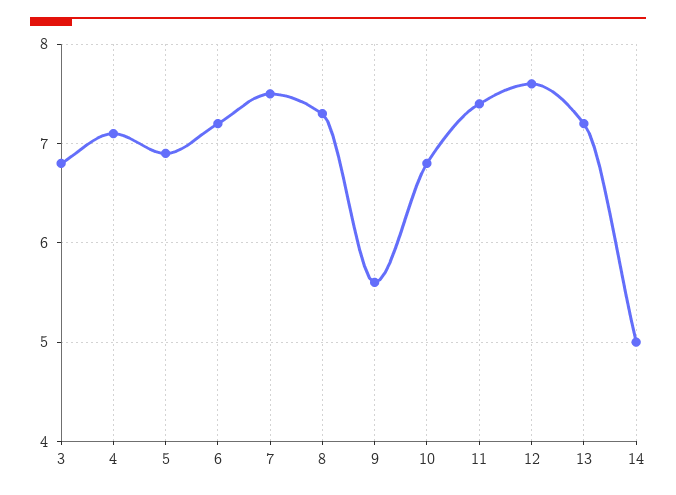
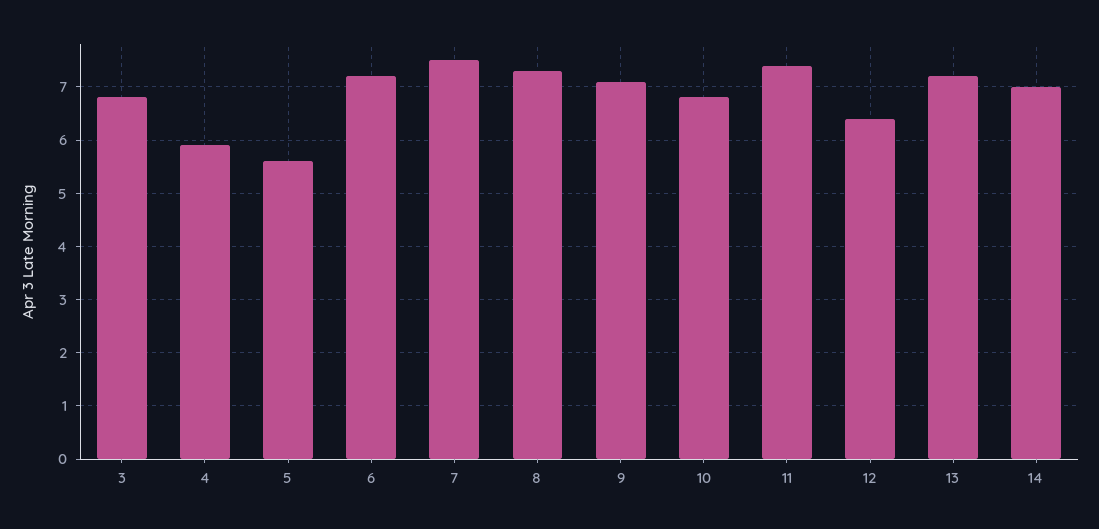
  {
    "3": 6.8,
-   "4": 7.1,
+   "4": 6,
-   "5": 6.9,
+   "5": 5.5,
    "6": 7.2,
    "7": 7.5,
    "8": 7.3,
-   "9": 5.6,
+   "9": 7,
    "10": 6.8,
    "11": 7.4,
-   "12": 7.6,
+   "12": 6.5,
    "13": 7.2,
-   "14": 5
+   "14": 7
  }

